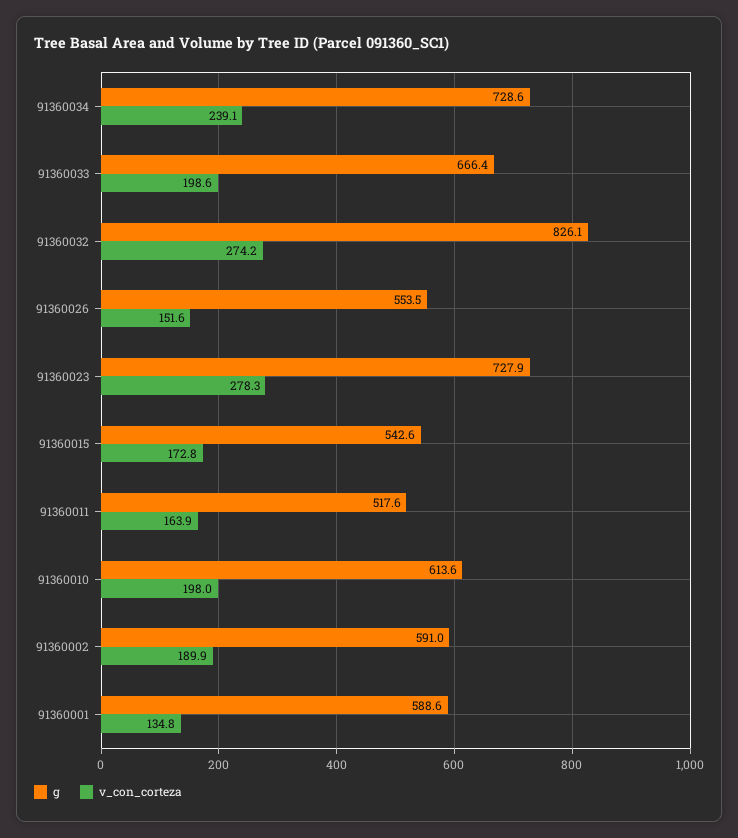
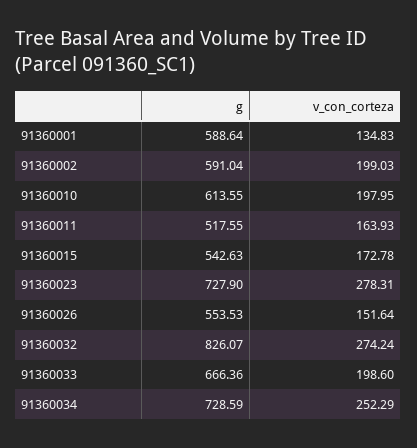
  {
    "g": {
      "91360034": 728.59,
      "91360033": 666.36,
      "91360032": 826.07,
      "91360026": 553.53,
      "91360023": 727.9,
      "91360015": 542.63,
      "91360011": 517.55,
      "91360010": 613.55,
      "91360002": 591.04,
      "91360001": 588.64
    },
    "v_con_corteza": {
-     "91360034": 239.1,
+     "91360034": 252.29,
      "91360033": 198.6,
      "91360032": 274.24,
      "91360026": 151.64,
      "91360023": 278.31,
      "91360015": 172.78,
      "91360011": 163.93,
      "91360010": 197.95,
-     "91360002": 189.9,
+     "91360002": 199.03,
      "91360001": 134.83
    }
  }

